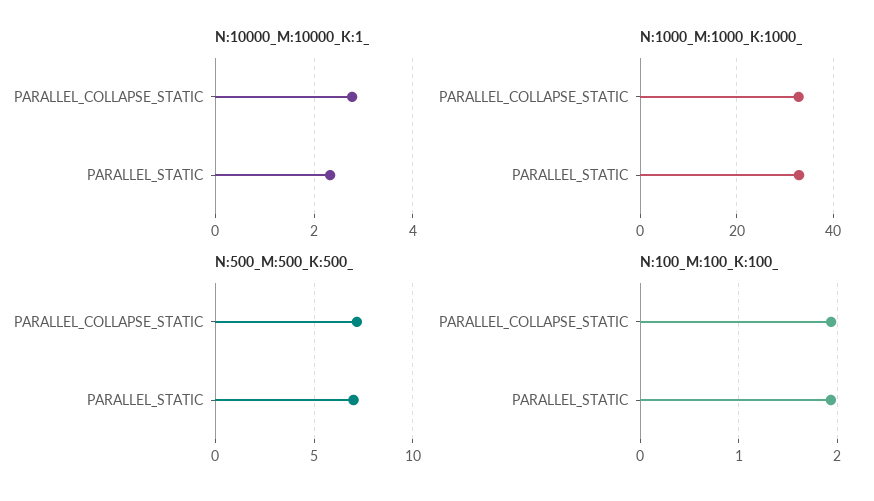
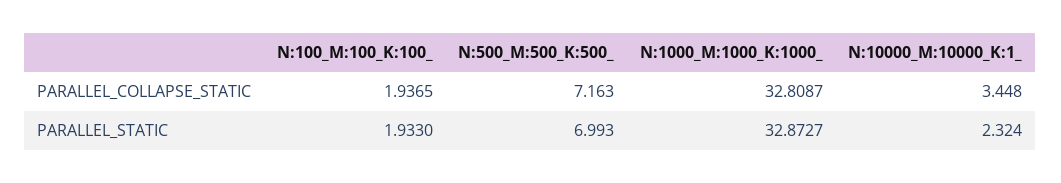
  {
    "N:10000_M:10000_K:1_": {
-     "PARALLEL_COLLAPSE_STATIC": 2.8,
+     "PARALLEL_COLLAPSE_STATIC": 3.448,
      "PARALLEL_STATIC": 2.324
    },
    "N:1000_M:1000_K:1000_": {
      "PARALLEL_COLLAPSE_STATIC": 32.8087,
      "PARALLEL_STATIC": 32.8727
    },
    "N:500_M:500_K:500_": {
      "PARALLEL_COLLAPSE_STATIC": 7.163,
      "PARALLEL_STATIC": 6.993
    },
    "N:100_M:100_K:100_": {
      "PARALLEL_COLLAPSE_STATIC": 1.9365,
      "PARALLEL_STATIC": 1.933
    }
  }

